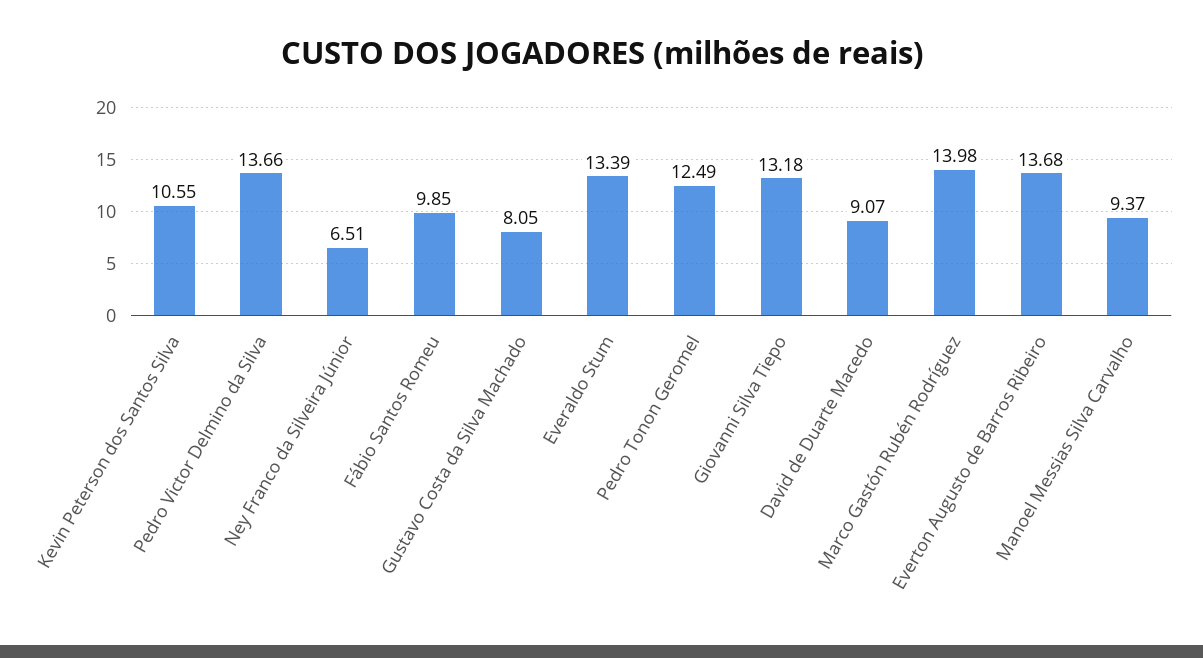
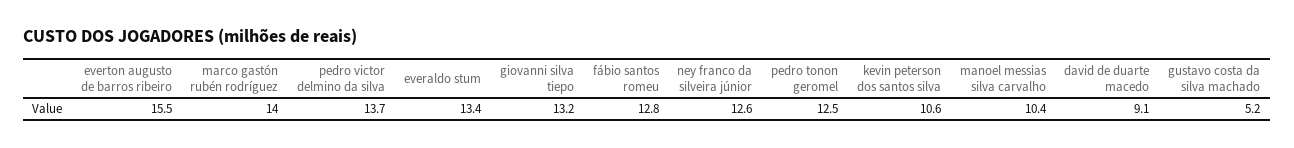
  {
    "Kevin Peterson dos Santos Silva": 10.55,
    "Pedro Victor Delmino da Silva": 13.66,
-   "Ney Franco da Silveira Júnior": 6.51,
+   "Ney Franco da Silveira Júnior": 12.6,
-   "Fábio Santos Romeu": 9.85,
+   "Fábio Santos Romeu": 12.8,
-   "Gustavo Costa da Silva Machado": 8.05,
+   "Gustavo Costa da Silva Machado": 5.2,
    "Everaldo Stum": 13.39,
    "Pedro Tonon Geromel": 12.49,
    "Giovanni Silva Tiepo": 13.18,
    "David de Duarte Macedo": 9.07,
    "Marco Gastón Rubén Rodríguez": 13.98,
-   "Everton Augusto de Barros Ribeiro": 13.68,
+   "Everton Augusto de Barros Ribeiro": 15.5,
-   "Manoel Messias Silva Carvalho": 9.37
+   "Manoel Messias Silva Carvalho": 10.4
  }

